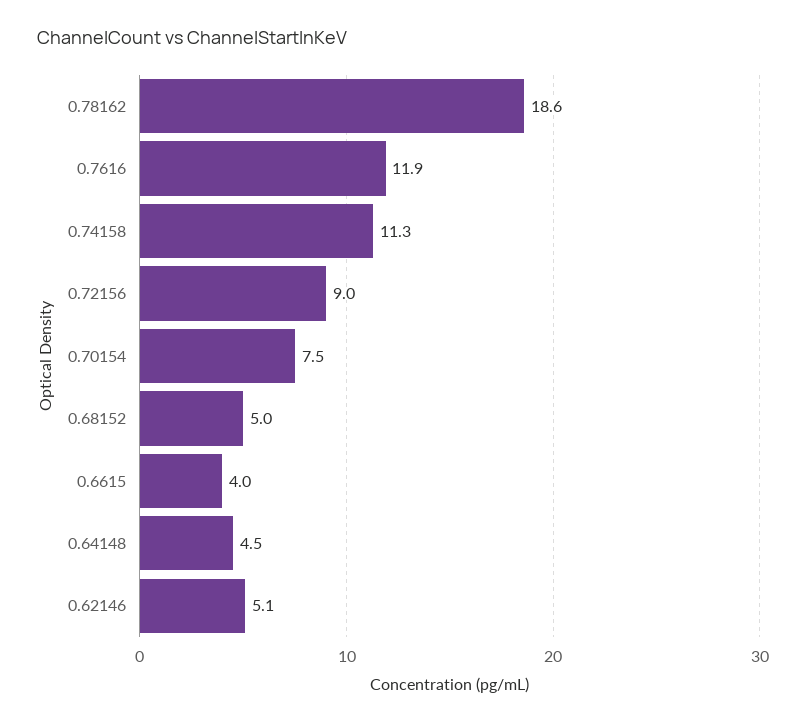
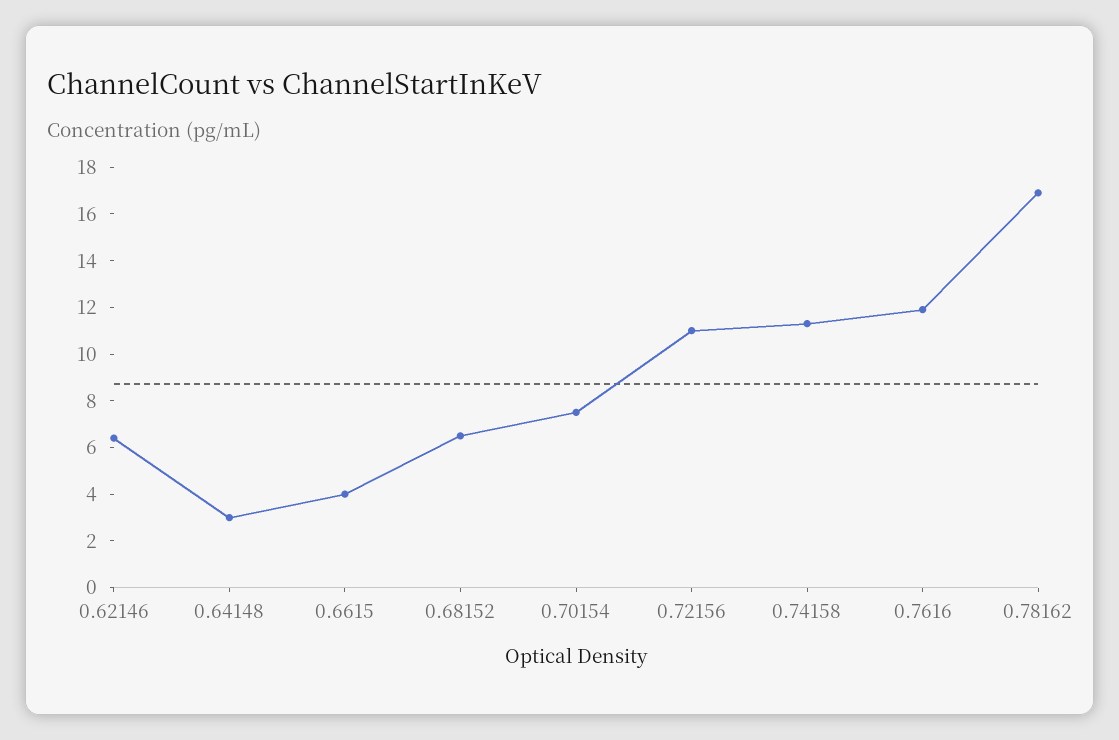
  {
-   "0.78162": 18.6,
+   "0.78162": 17,
    "0.7616": 11.9,
    "0.74158": 11.3,
-   "0.72156": 9,
+   "0.72156": 11,
    "0.70154": 7.5,
-   "0.68152": 5,
+   "0.68152": 6.5,
    "0.6615": 4,
-   "0.64148": 4.5,
+   "0.64148": 3,
-   "0.62146": 5.1
+   "0.62146": 6.5
  }

